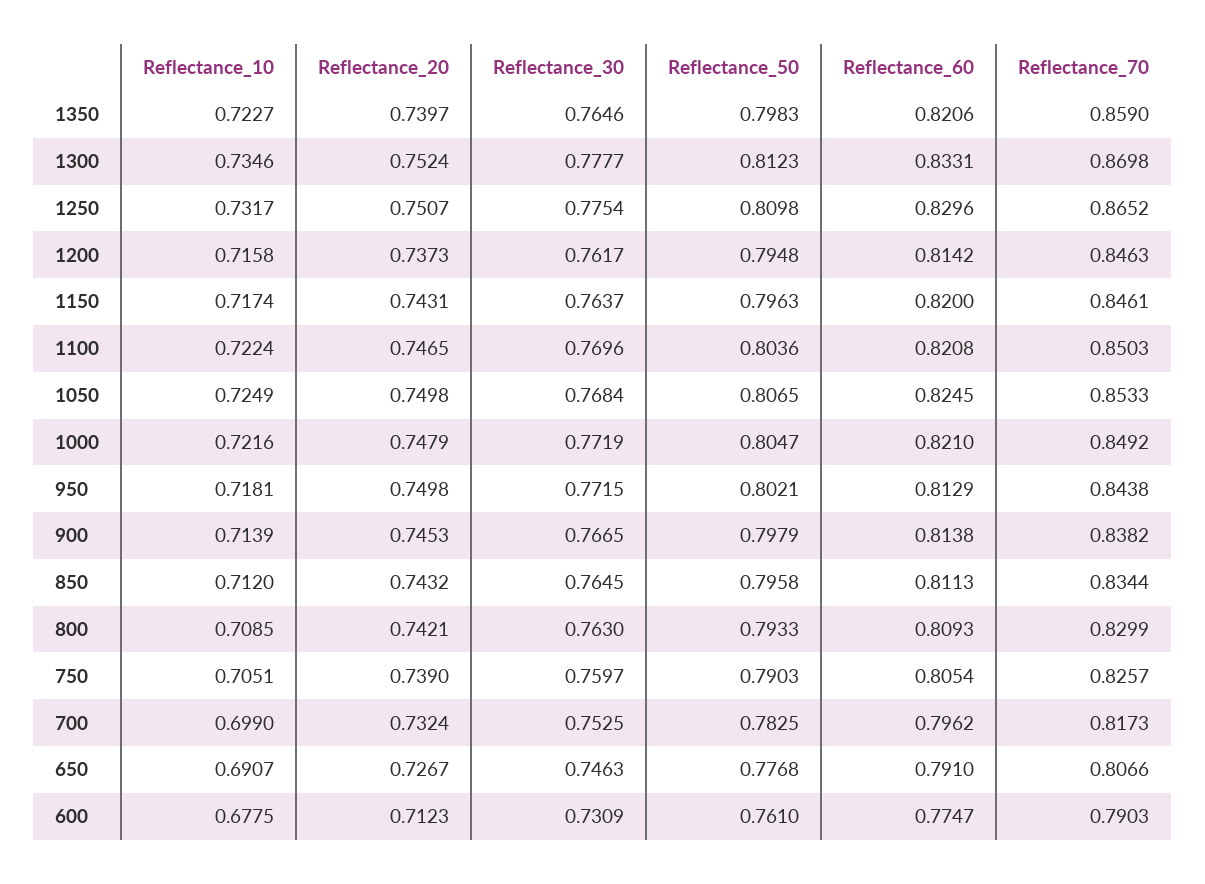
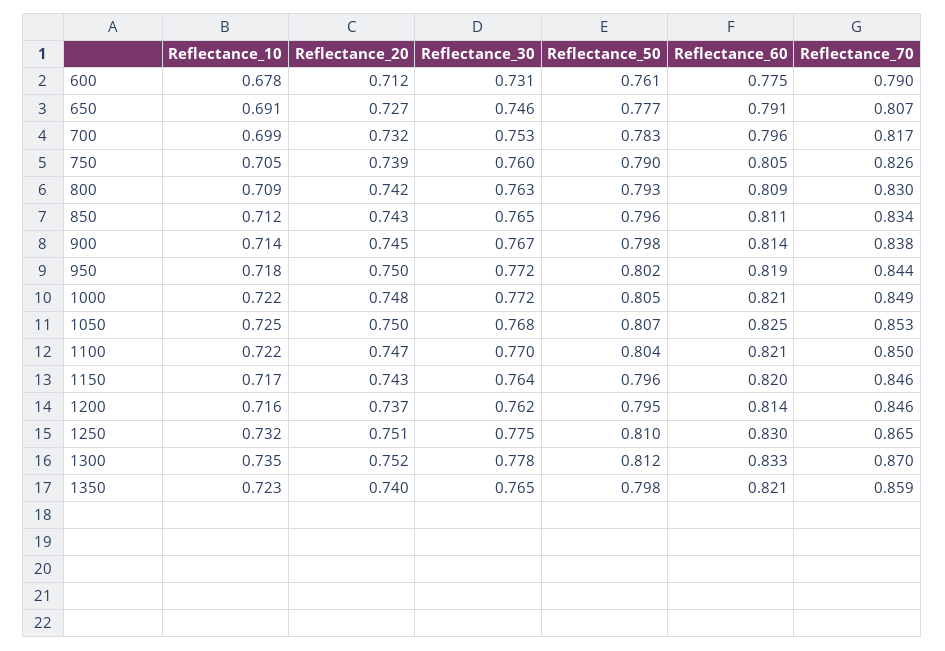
  {
    "Reflectance_10": {
      "1350": 0.7227,
      "1300": 0.7346,
      "1250": 0.7317,
      "1200": 0.7158,
      "1150": 0.7174,
      "1100": 0.7224,
      "1050": 0.7249,
      "1000": 0.7216,
      "950": 0.7181,
      "900": 0.7139,
      "850": 0.712,
      "800": 0.7085,
      "750": 0.7051,
      "700": 0.699,
      "650": 0.6907,
      "600": 0.6775
    },
    "Reflectance_20": {
      "1350": 0.7397,
      "1300": 0.7524,
      "1250": 0.7507,
      "1200": 0.7373,
      "1150": 0.7431,
      "1100": 0.7465,
      "1050": 0.7498,
      "1000": 0.7479,
      "950": 0.7498,
      "900": 0.7453,
      "850": 0.7432,
      "800": 0.7421,
      "750": 0.739,
      "700": 0.7324,
      "650": 0.7267,
      "600": 0.7123
    },
    "Reflectance_30": {
      "1350": 0.7646,
      "1300": 0.7777,
      "1250": 0.7754,
      "1200": 0.7617,
      "1150": 0.7637,
      "1100": 0.7696,
      "1050": 0.7684,
      "1000": 0.7719,
      "950": 0.7715,
      "900": 0.7665,
      "850": 0.7645,
      "800": 0.763,
      "750": 0.7597,
      "700": 0.7525,
      "650": 0.7463,
      "600": 0.7309
    },
    "Reflectance_50": {
      "1350": 0.7983,
      "1300": 0.8123,
      "1250": 0.8098,
      "1200": 0.7948,
      "1150": 0.7963,
      "1100": 0.8036,
      "1050": 0.8065,
      "1000": 0.8047,
      "950": 0.8021,
      "900": 0.7979,
      "850": 0.7958,
      "800": 0.7933,
      "750": 0.7903,
      "700": 0.7825,
      "650": 0.7768,
      "600": 0.761
    },
    "Reflectance_60": {
      "1350": 0.8206,
      "1300": 0.8331,
      "1250": 0.8296,
      "1200": 0.8142,
      "1150": 0.82,
      "1100": 0.8208,
      "1050": 0.8245,
      "1000": 0.821,
-     "950": 0.8129,
+     "950": 0.819,
      "900": 0.8138,
      "850": 0.8113,
      "800": 0.8093,
      "750": 0.8054,
      "700": 0.7962,
      "650": 0.791,
      "600": 0.7747
    },
    "Reflectance_70": {
      "1350": 0.859,
      "1300": 0.8698,
      "1250": 0.8652,
      "1200": 0.8463,
      "1150": 0.8461,
      "1100": 0.8503,
      "1050": 0.8533,
      "1000": 0.8492,
      "950": 0.8438,
      "900": 0.8382,
      "850": 0.8344,
      "800": 0.8299,
      "750": 0.8257,
      "700": 0.8173,
      "650": 0.8066,
      "600": 0.7903
    }
  }

